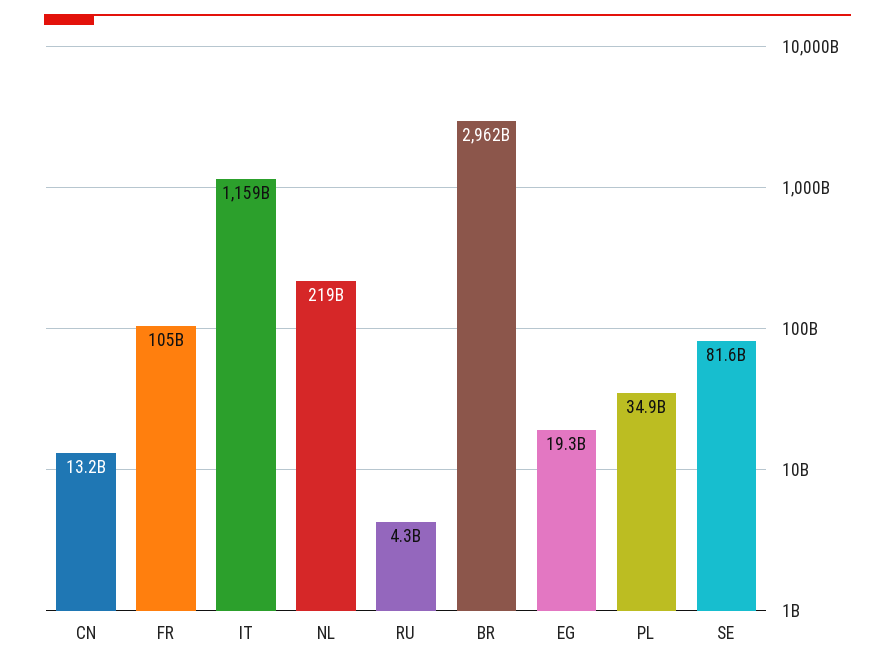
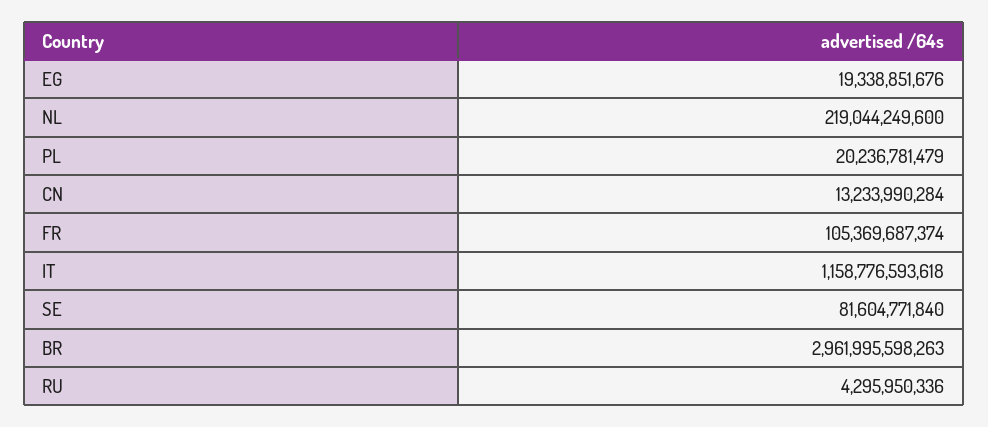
  {
    "CN": 13233990284,
    "FR": 105369687374,
    "IT": 1158776593618,
    "NL": 219044249600,
    "RU": 4295950336,
    "BR": 2961995598263,
    "EG": 19338851676,
-   "PL": 34900000000,
+   "PL": 20236781479,
    "SE": 81604771840
  }

